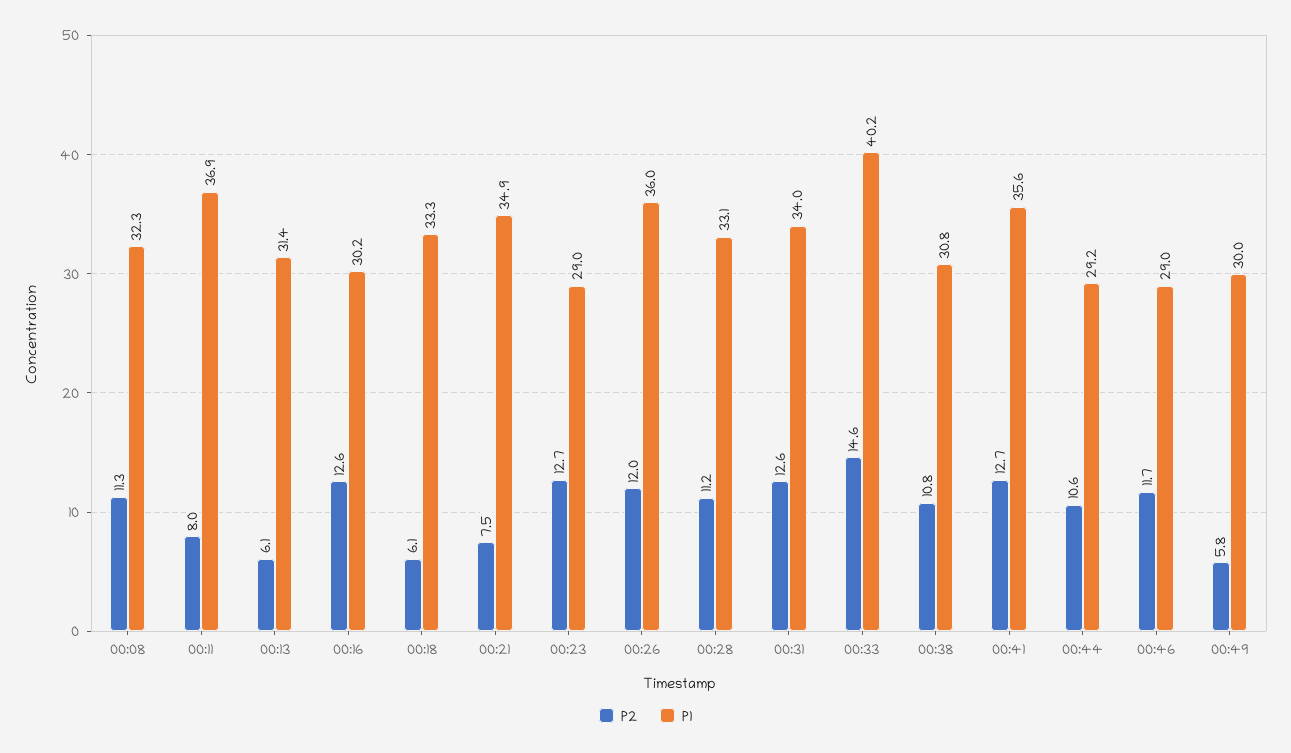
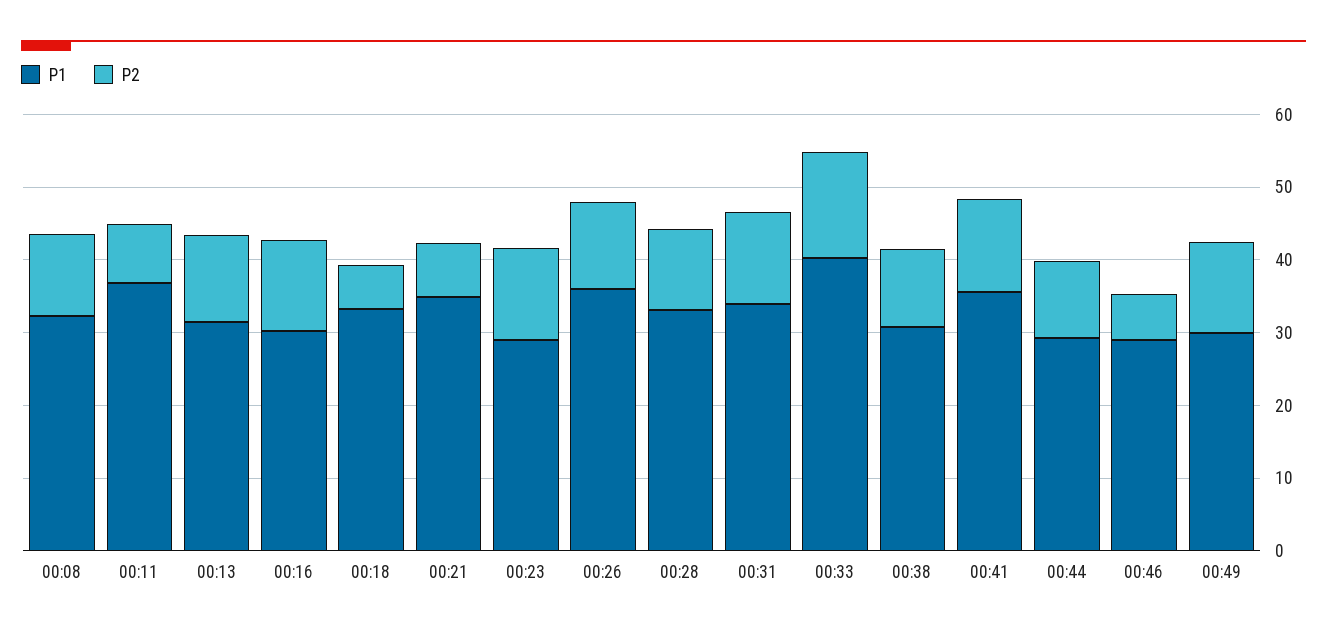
  {
    "P2": {
      "00:08": 11.3,
      "00:11": 8,
-     "00:13": 6.1,
+     "00:13": 12,
      "00:16": 12.6,
      "00:18": 6.1,
      "00:21": 7.5,
      "00:23": 12.7,
      "00:26": 12,
      "00:28": 11.2,
      "00:31": 12.6,
      "00:33": 14.6,
      "00:38": 10.8,
      "00:41": 12.7,
      "00:44": 10.6,
-     "00:46": 11.7,
+     "00:46": 6,
-     "00:49": 5.8
+     "00:49": 12
    },
    "P1": {
      "00:08": 32.3,
      "00:11": 36.9,
      "00:13": 31.4,
      "00:16": 30.2,
      "00:18": 33.3,
      "00:21": 34.9,
      "00:23": 29,
      "00:26": 36,
      "00:28": 33.1,
      "00:31": 34,
      "00:33": 40.2,
      "00:38": 30.8,
      "00:41": 35.6,
      "00:44": 29.2,
      "00:46": 29,
      "00:49": 30
    }
  }

